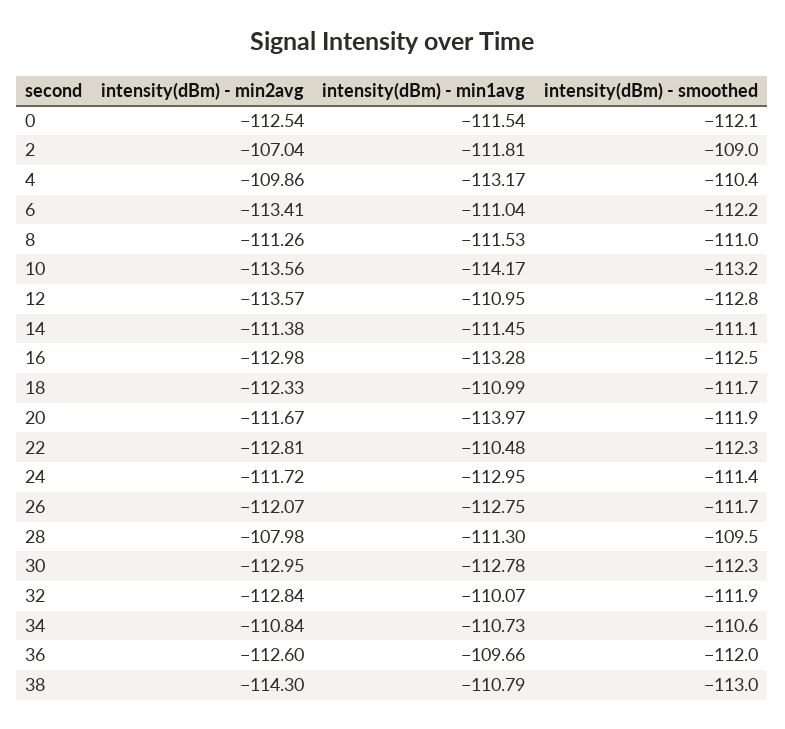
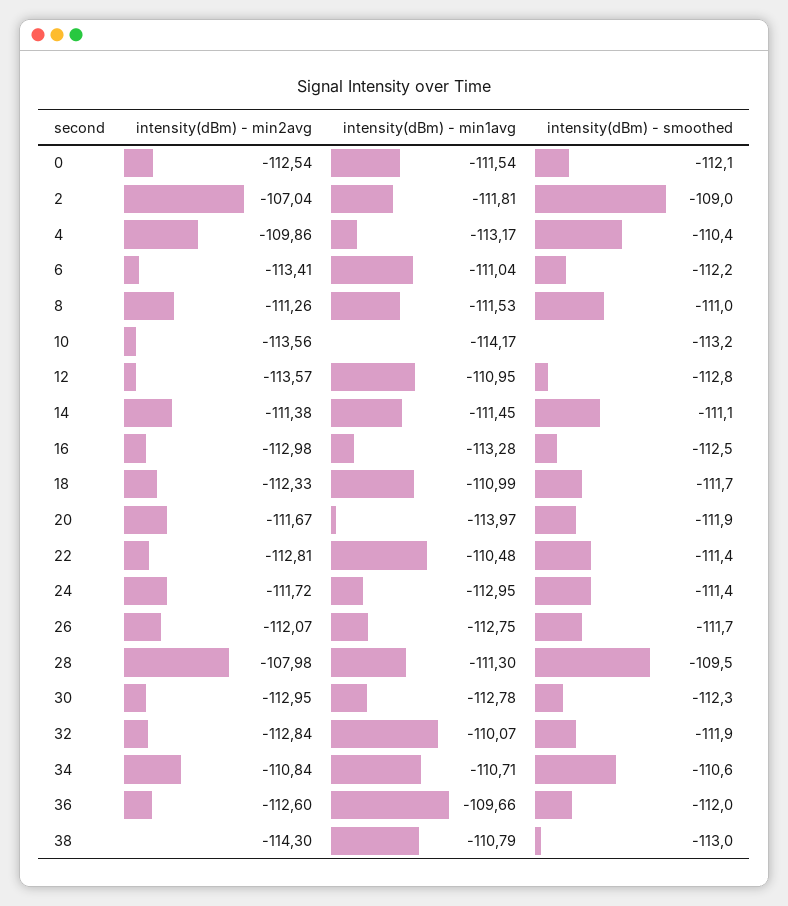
  {
    "intensity(dBm) - min2avg": {
      "0": -112.54,
      "2": -107.04,
      "4": -109.86,
      "6": -113.41,
      "8": -111.26,
      "10": -113.56,
      "12": -113.57,
      "14": -111.38,
      "16": -112.98,
      "18": -112.33,
      "20": -111.67,
      "22": -112.81,
      "24": -111.72,
      "26": -112.07,
      "28": -107.98,
      "30": -112.95,
      "32": -112.84,
      "34": -110.84,
      "36": -112.6,
      "38": -114.3
    },
    "intensity(dBm) - min1avg": {
      "0": -111.54,
      "2": -111.81,
      "4": -113.17,
      "6": -111.04,
      "8": -111.53,
      "10": -114.17,
      "12": -110.95,
      "14": -111.45,
      "16": -113.28,
      "18": -110.99,
      "20": -113.97,
      "22": -110.48,
      "24": -112.95,
      "26": -112.75,
      "28": -111.3,
      "30": -112.78,
      "32": -110.07,
-     "34": -110.73,
+     "34": -110.71,
      "36": -109.66,
      "38": -110.79
    },
    "intensity(dBm) - smoothed": {
      "0": -112.1,
      "2": -109,
      "4": -110.4,
      "6": -112.2,
      "8": -111,
      "10": -113.2,
      "12": -112.8,
      "14": -111.1,
      "16": -112.5,
      "18": -111.7,
      "20": -111.9,
-     "22": -112.3,
+     "22": -111.4,
      "24": -111.4,
      "26": -111.7,
      "28": -109.5,
      "30": -112.3,
      "32": -111.9,
      "34": -110.6,
      "36": -112,
      "38": -113
    }
  }

